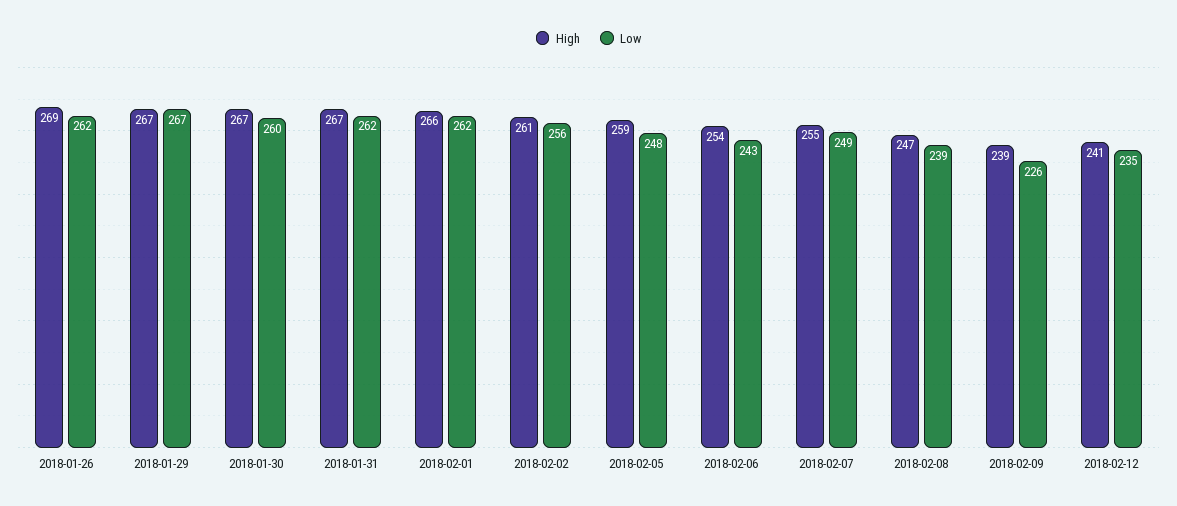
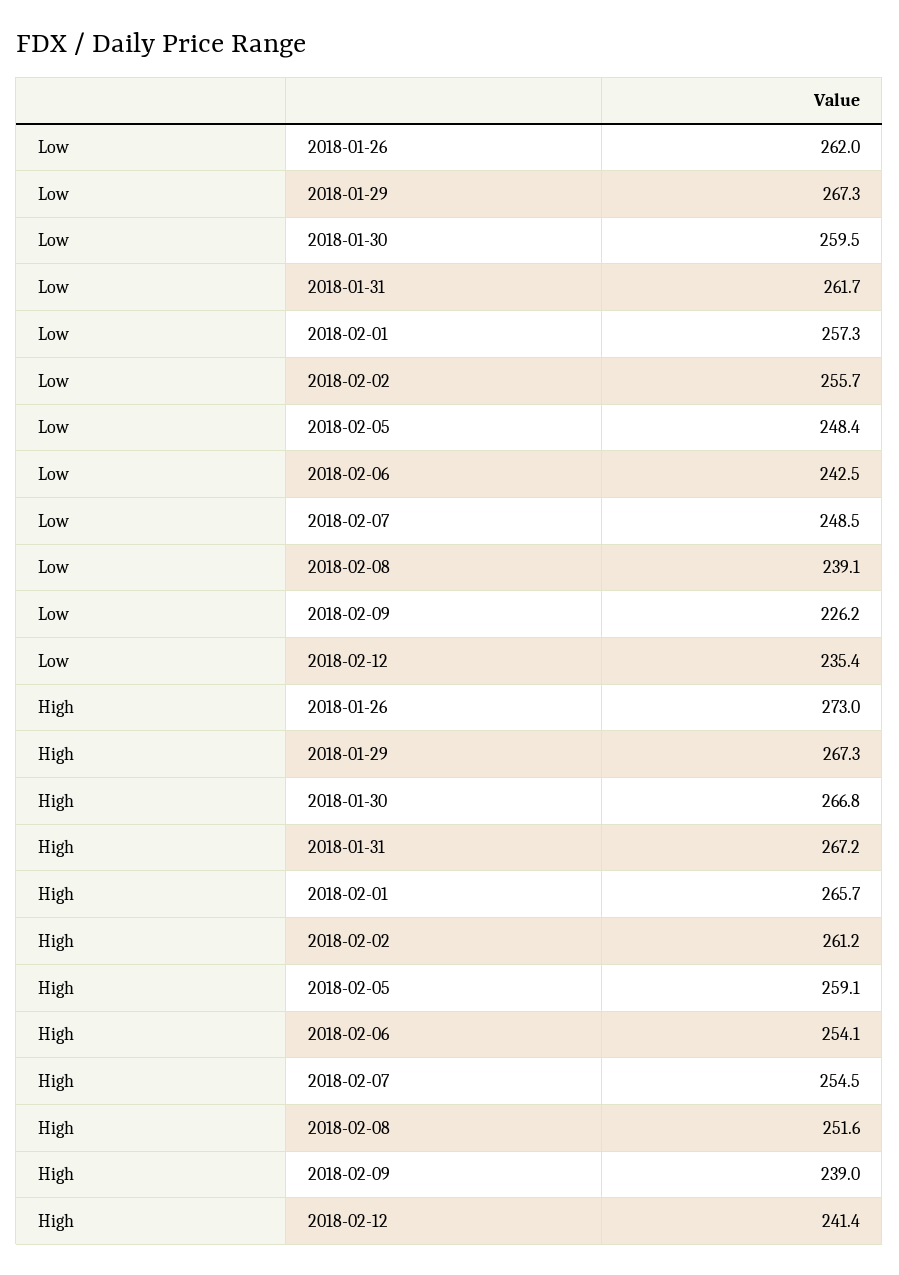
  {
    "High": {
-     "2018-01-26": 269,
+     "2018-01-26": 273,
      "2018-01-29": 267.3,
      "2018-01-30": 266.8,
      "2018-01-31": 267.2,
      "2018-02-01": 265.7,
      "2018-02-02": 261.2,
      "2018-02-05": 259.1,
      "2018-02-06": 254.1,
      "2018-02-07": 254.5,
-     "2018-02-08": 247,
+     "2018-02-08": 251.6,
      "2018-02-09": 239,
      "2018-02-12": 241.4
    },
    "Low": {
      "2018-01-26": 262,
      "2018-01-29": 267.3,
      "2018-01-30": 259.5,
      "2018-01-31": 261.7,
-     "2018-02-01": 262,
+     "2018-02-01": 257.3,
      "2018-02-02": 255.7,
      "2018-02-05": 248.4,
      "2018-02-06": 242.5,
      "2018-02-07": 248.5,
      "2018-02-08": 239.1,
      "2018-02-09": 226.2,
      "2018-02-12": 235.4
    }
  }

